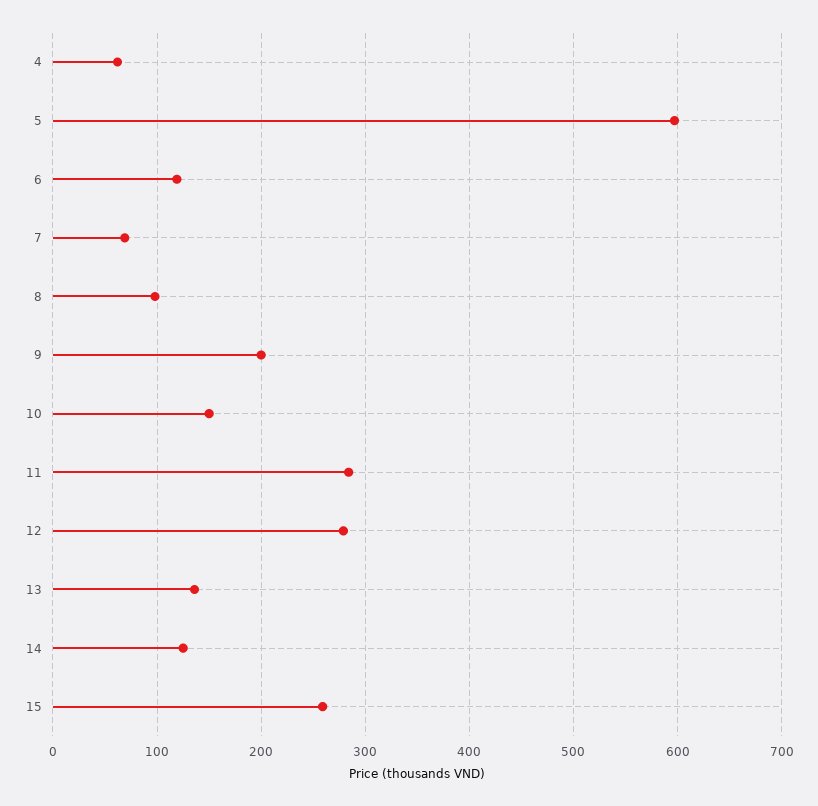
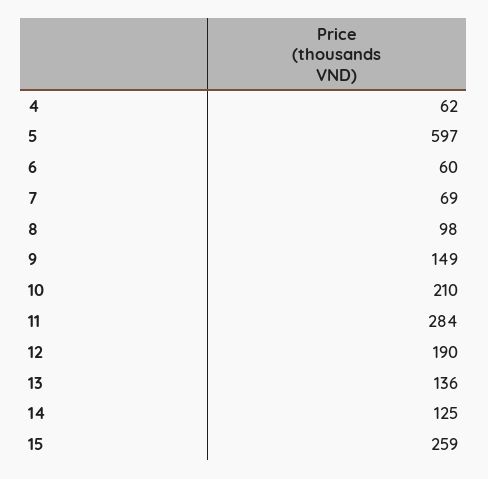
  {
    "4": 62,
    "5": 597,
-   "6": 120,
+   "6": 60,
    "7": 69,
    "8": 98,
-   "9": 200,
+   "9": 149,
-   "10": 150,
+   "10": 210,
    "11": 284,
-   "12": 280,
+   "12": 190,
    "13": 136,
    "14": 125,
    "15": 259
  }

